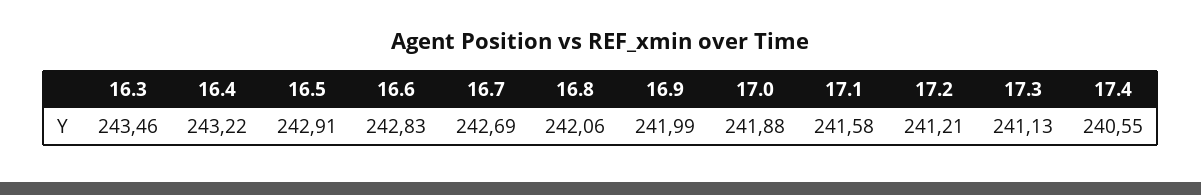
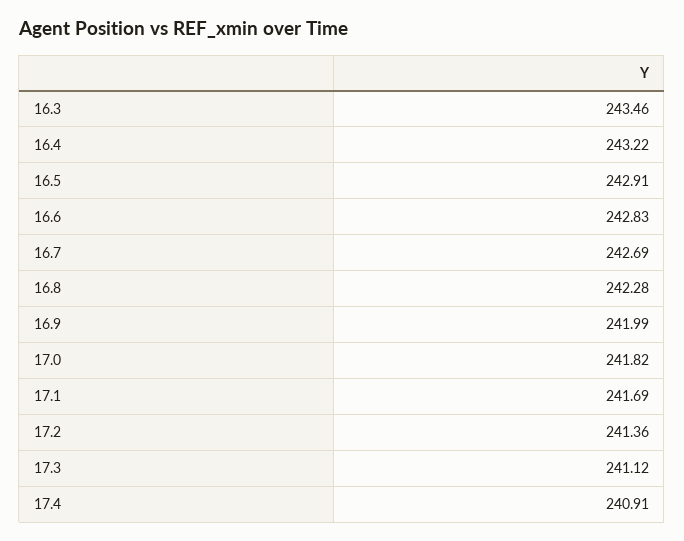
  {
    "16.3": 243.46,
    "16.4": 243.22,
    "16.5": 242.91,
    "16.6": 242.83,
    "16.7": 242.69,
-   "16.8": 242.06,
+   "16.8": 242.28,
    "16.9": 241.99,
-   "17.0": 241.88,
+   "17.0": 241.82,
-   "17.1": 241.58,
+   "17.1": 241.69,
-   "17.2": 241.21,
+   "17.2": 241.36,
-   "17.3": 241.13,
+   "17.3": 241.12,
-   "17.4": 240.55
+   "17.4": 240.91
  }

